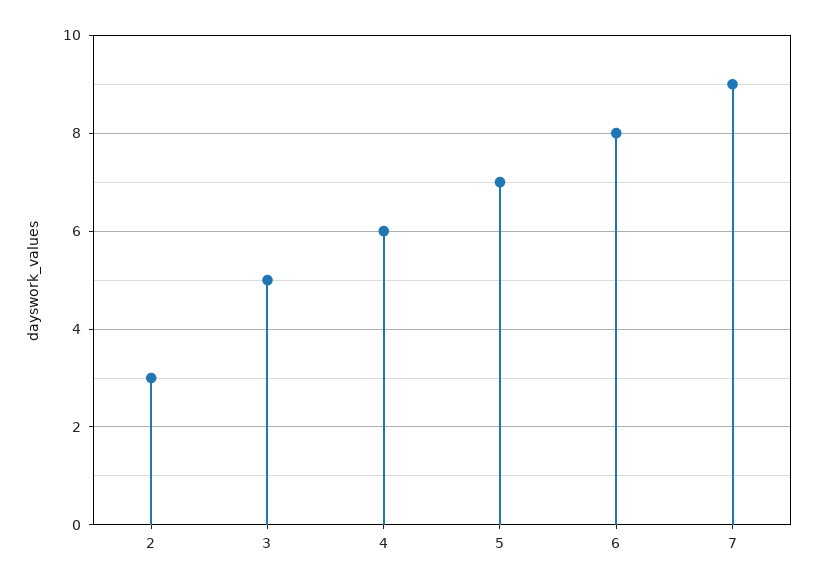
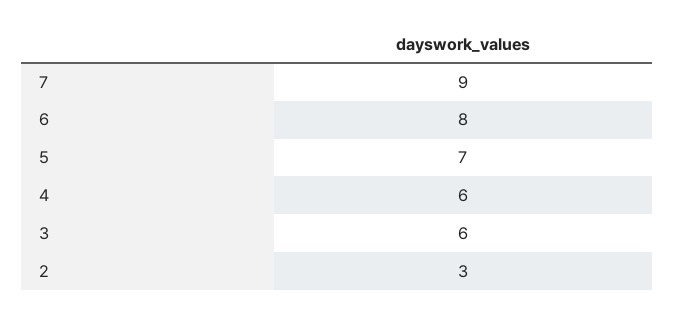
  {
    "2": 3,
-   "3": 5,
+   "3": 6,
    "4": 6,
    "5": 7,
    "6": 8,
    "7": 9
  }

